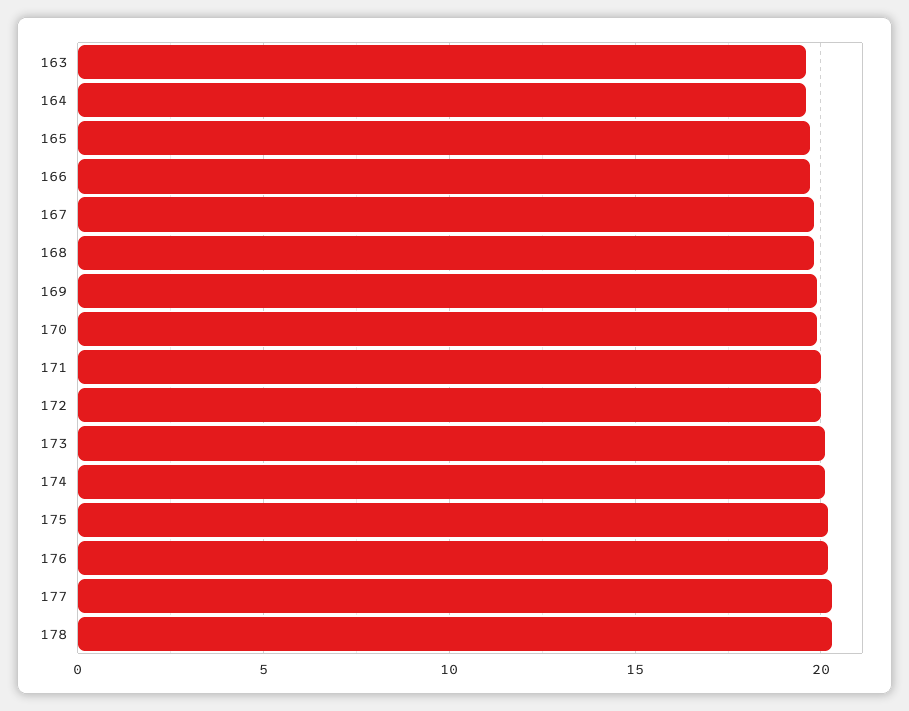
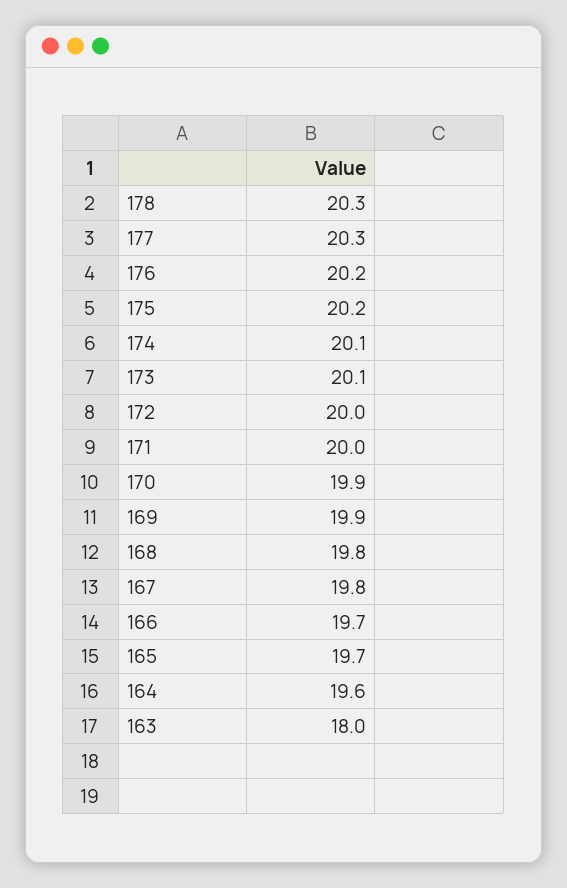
  {
-   "163": 19.5,
+   "163": 18,
    "164": 19.6,
    "165": 19.7,
    "166": 19.7,
    "167": 19.8,
    "168": 19.8,
    "169": 19.9,
    "170": 19.9,
    "171": 20,
    "172": 20,
    "173": 20.1,
    "174": 20.1,
    "175": 20.2,
    "176": 20.2,
    "177": 20.3,
    "178": 20.3
  }

